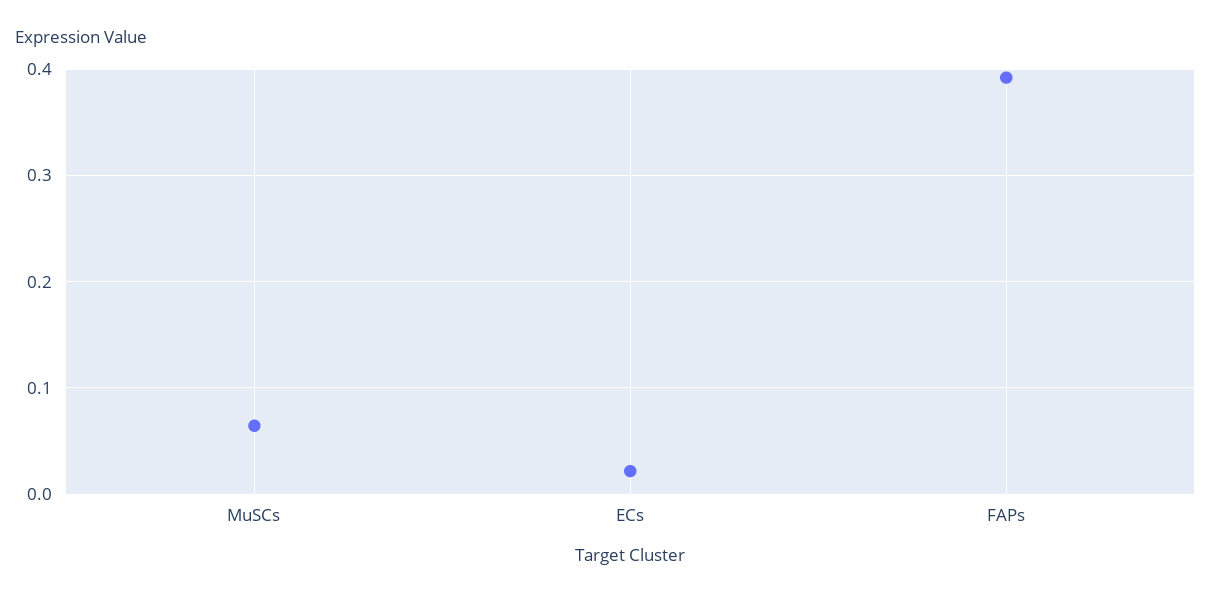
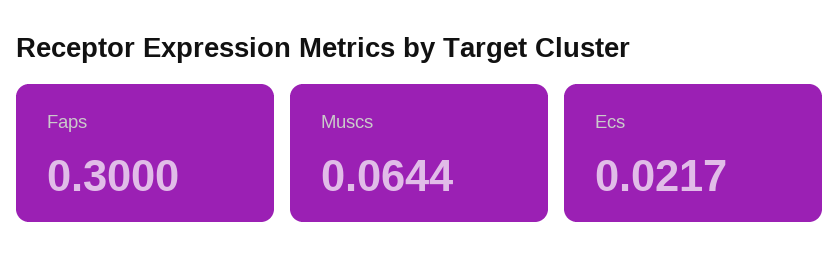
  {
    "MuSCs": 0.0644,
    "ECs": 0.0217,
-   "FAPs": 0.39
+   "FAPs": 0.3
  }

